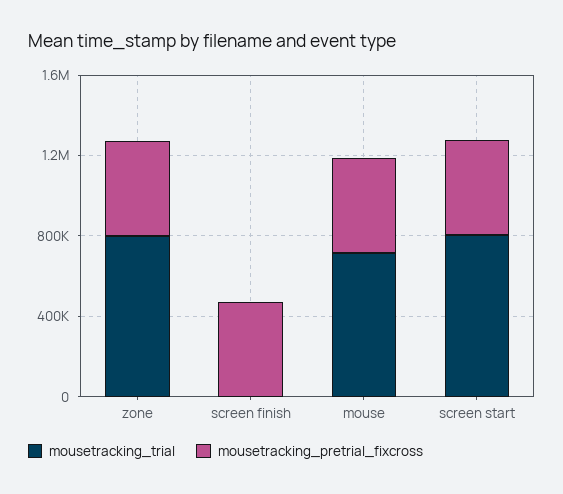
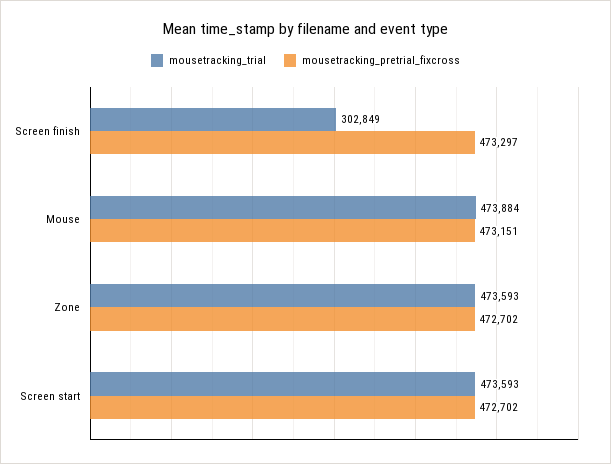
  {
    "mousetracking_trial": {
-     "zone": 800000,
+     "zone": 473593,
-     "screen finish": 0,
+     "screen finish": 302849,
-     "mouse": 700000,
+     "mouse": 473884,
-     "screen start": 800000
+     "screen start": 473593
    },
    "mousetracking_pretrial_fixcross": {
      "zone": 472702,
      "screen finish": 473297,
      "mouse": 473151,
      "screen start": 472702
    }
  }

